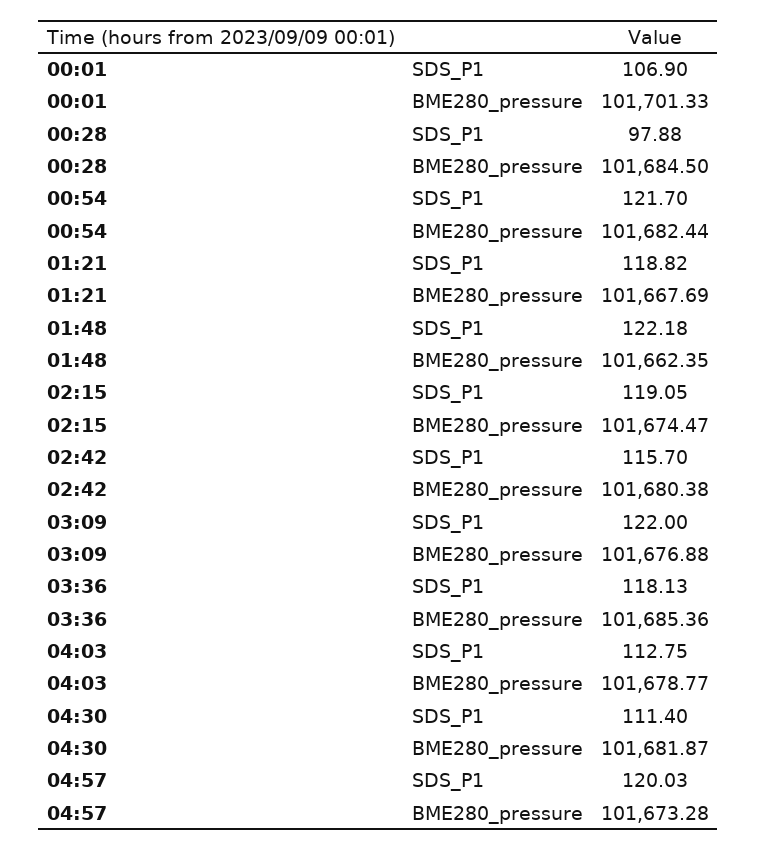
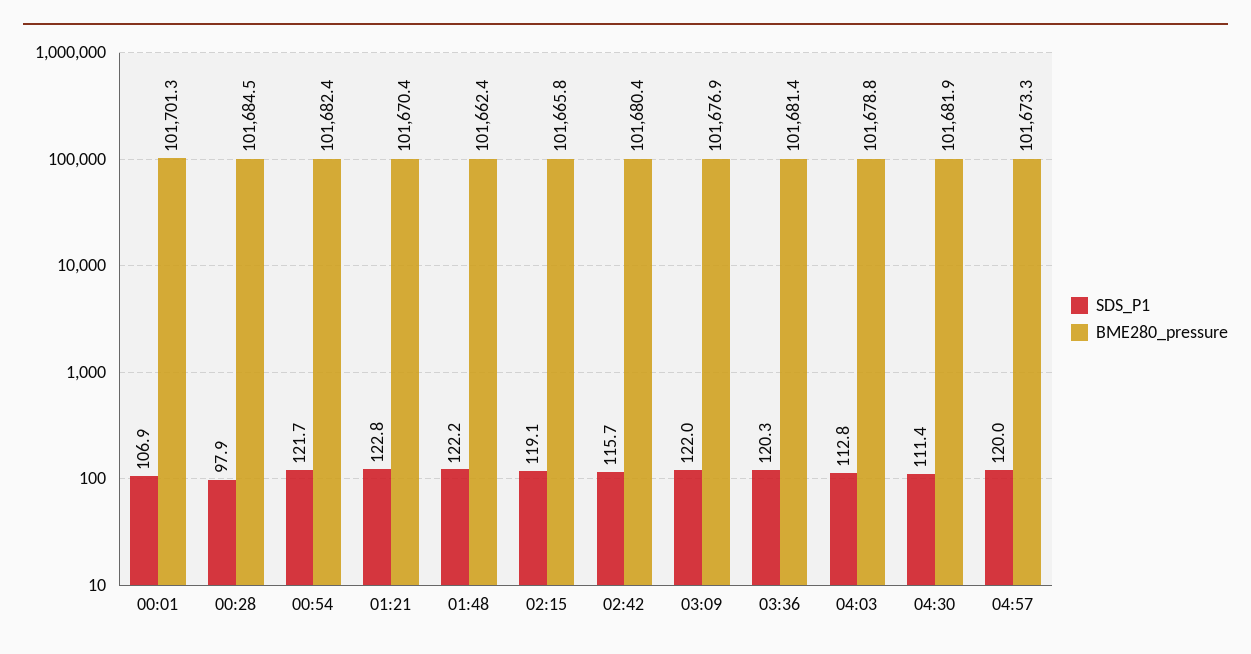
  {
    "SDS_P1": {
      "00:01": 106.9,
      "00:28": 97.88,
      "00:54": 121.7,
-     "01:21": 118.82,
+     "01:21": 122.8,
      "01:48": 122.18,
      "02:15": 119.05,
      "02:42": 115.7,
      "03:09": 122,
-     "03:36": 118.13,
+     "03:36": 120.3,
      "04:03": 112.75,
      "04:30": 111.4,
      "04:57": 120.03
    },
    "BME280_pressure": {
      "00:01": 101701.33,
      "00:28": 101684.5,
      "00:54": 101682.44,
-     "01:21": 101667.69,
+     "01:21": 101670.4,
      "01:48": 101662.35,
-     "02:15": 101674.47,
+     "02:15": 101665.8,
      "02:42": 101680.38,
      "03:09": 101676.88,
-     "03:36": 101685.36,
+     "03:36": 101681.4,
      "04:03": 101678.77,
      "04:30": 101681.87,
      "04:57": 101673.28
    }
  }

